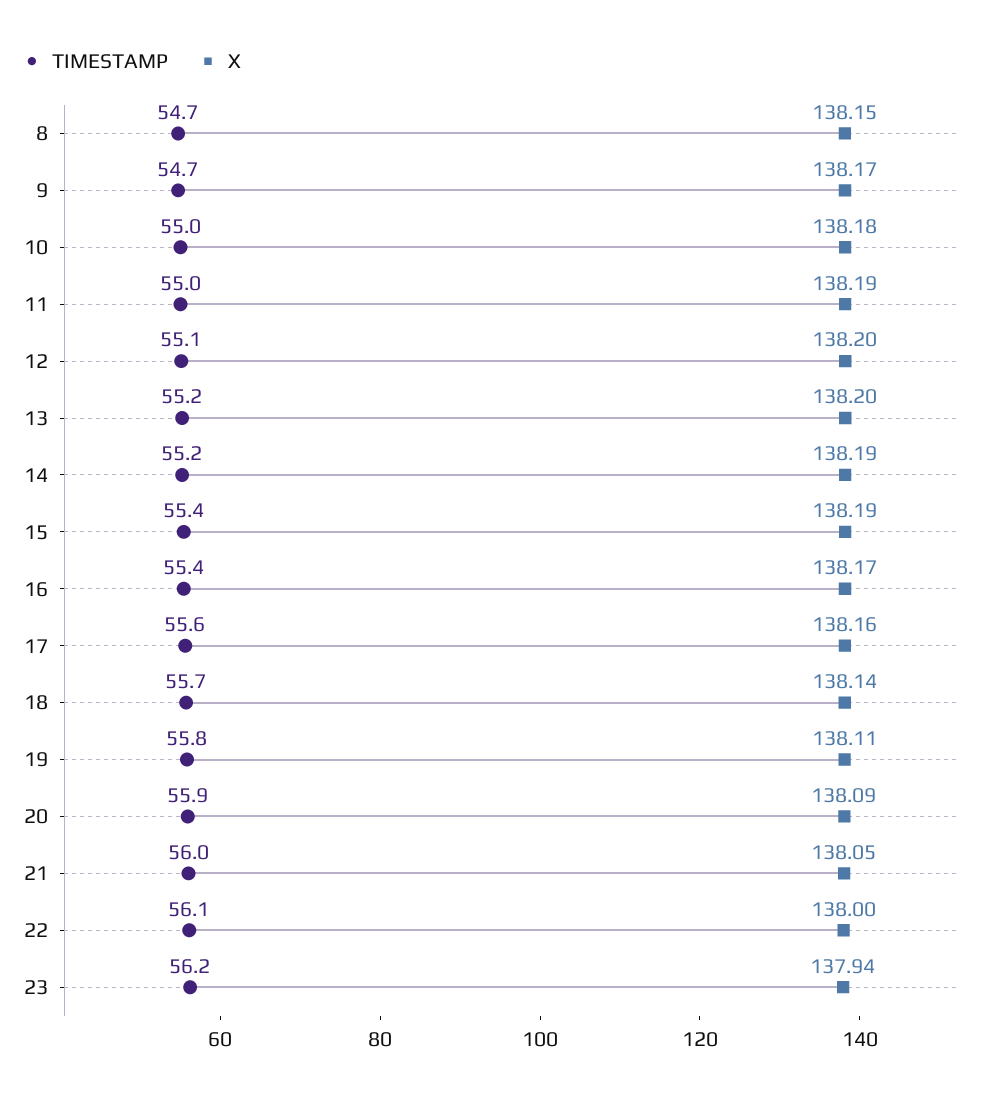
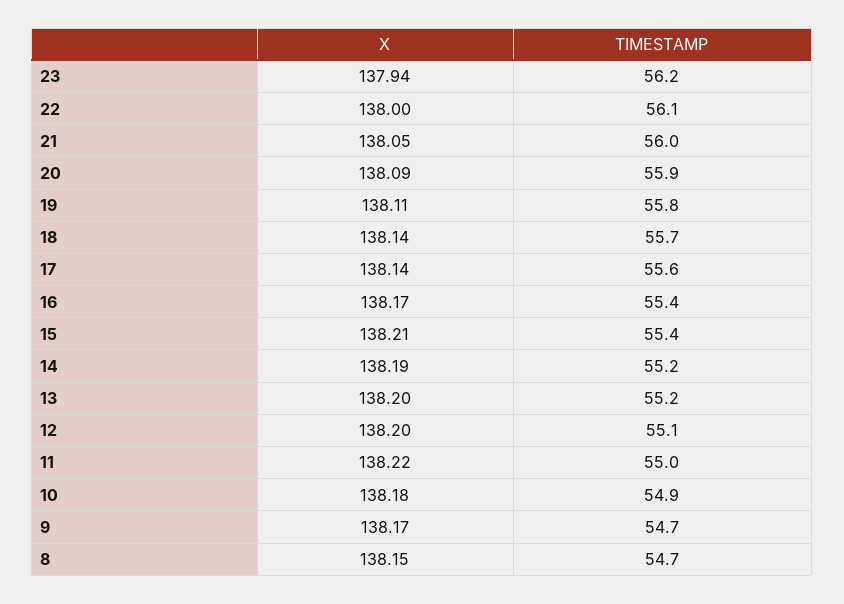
  {
    "TIMESTAMP": {
      "8": 54.7,
      "9": 54.7,
-     "10": 55,
+     "10": 54.9,
      "11": 55,
      "12": 55.1,
      "13": 55.2,
      "14": 55.2,
      "15": 55.4,
      "16": 55.4,
      "17": 55.6,
      "18": 55.7,
      "19": 55.8,
      "20": 55.9,
      "21": 56,
      "22": 56.1,
      "23": 56.2
    },
    "X": {
      "8": 138.15,
      "9": 138.17,
      "10": 138.18,
-     "11": 138.19,
+     "11": 138.22,
      "12": 138.2,
      "13": 138.2,
      "14": 138.19,
-     "15": 138.19,
+     "15": 138.21,
      "16": 138.17,
-     "17": 138.16,
+     "17": 138.14,
      "18": 138.14,
      "19": 138.11,
      "20": 138.09,
      "21": 138.05,
      "22": 138,
      "23": 137.94
    }
  }

